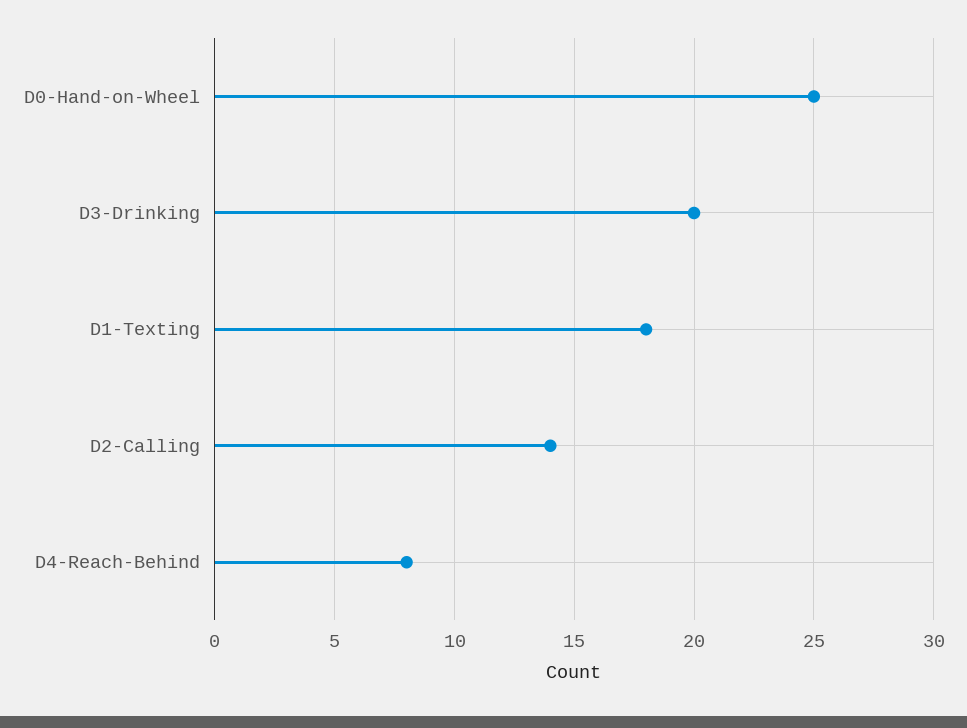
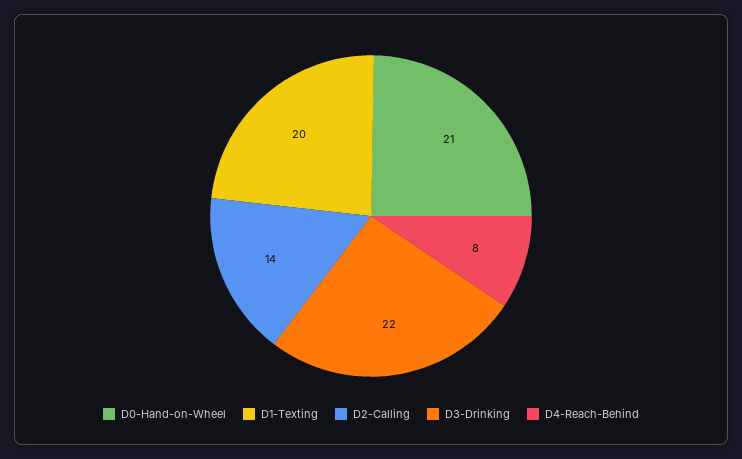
  {
-   "D0-Hand-on-Wheel": 25,
+   "D0-Hand-on-Wheel": 21,
-   "D3-Drinking": 20,
+   "D3-Drinking": 22,
-   "D1-Texting": 18,
+   "D1-Texting": 20,
    "D2-Calling": 14,
    "D4-Reach-Behind": 8
  }

